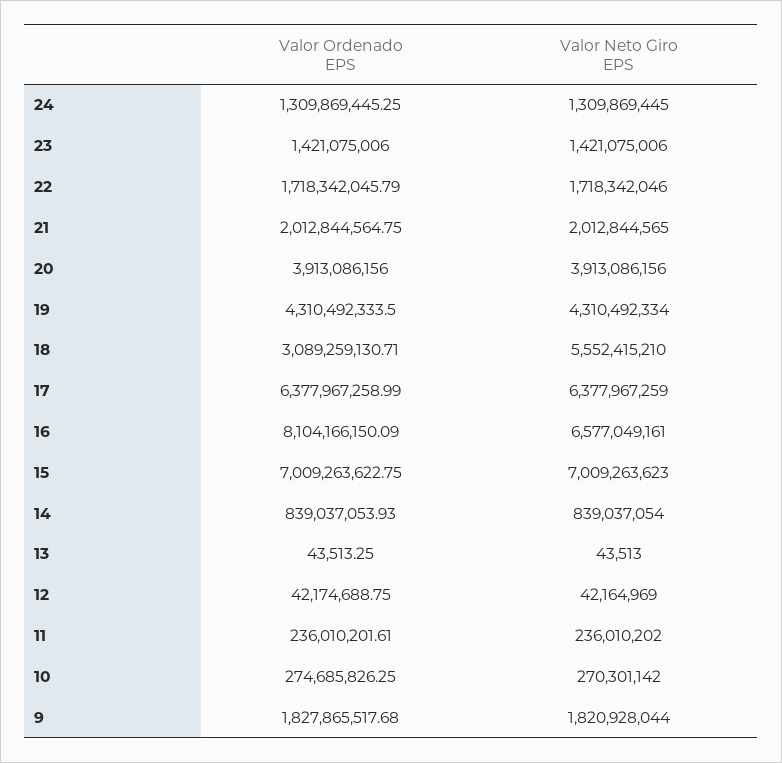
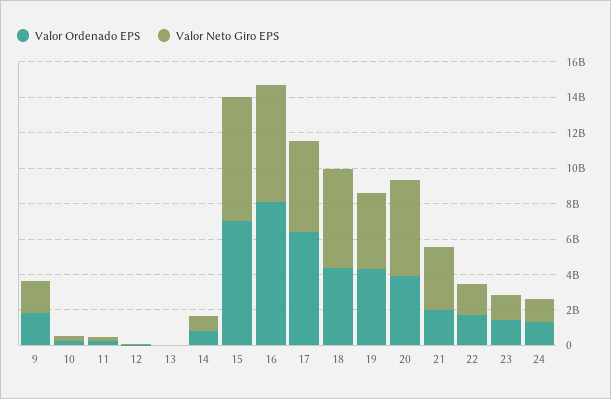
  {
    "Valor Ordenado EPS": {
      "24": 1309869445.25,
      "23": 1421075006,
      "22": 1718342045.79,
      "21": 2012844564.75,
      "20": 3913086156,
      "19": 4310492333.5,
-     "18": 3089259130.71,
+     "18": 4500000000,
      "17": 6377967258.99,
      "16": 8104166150.09,
      "15": 7009263622.75,
      "14": 839037053.93,
      "13": 43513.25,
      "12": 42174688.75,
      "11": 236010201.61,
      "10": 274685826.25,
      "9": 1827865517.68
    },
    "Valor Neto Giro EPS": {
      "24": 1309869445,
      "23": 1421075006,
      "22": 1718342046,
-     "21": 2012844565,
+     "21": 3500000000,
-     "20": 3913086156,
+     "20": 5500000000,
      "19": 4310492334,
      "18": 5552415210,
-     "17": 6377967259,
+     "17": 5000000000,
      "16": 6577049161,
      "15": 7009263623,
      "14": 839037054,
      "13": 43513,
      "12": 42164969,
      "11": 236010202,
      "10": 270301142,
      "9": 1820928044
    }
  }

